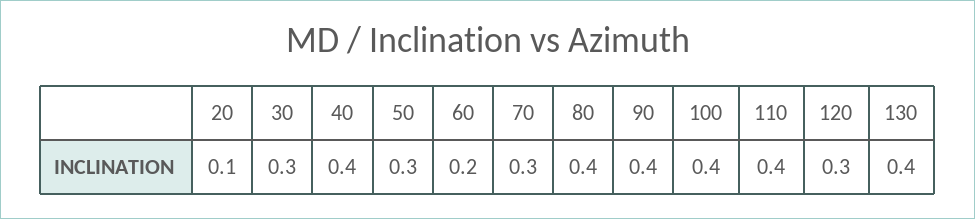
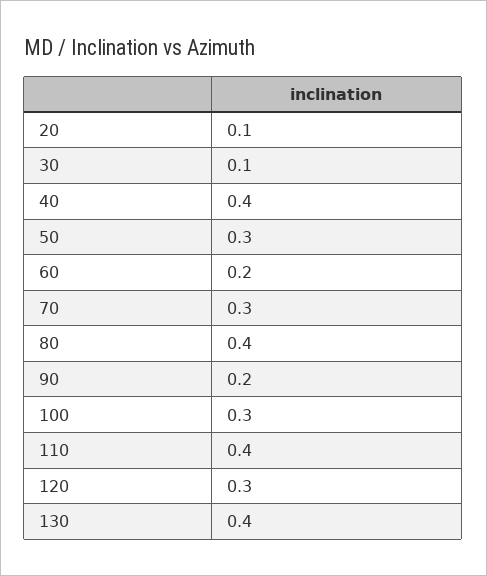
  {
    "20": 0.1,
-   "30": 0.3,
+   "30": 0.1,
    "40": 0.4,
    "50": 0.3,
    "60": 0.2,
    "70": 0.3,
    "80": 0.4,
-   "90": 0.4,
+   "90": 0.2,
-   "100": 0.4,
+   "100": 0.3,
    "110": 0.4,
    "120": 0.3,
    "130": 0.4
  }

